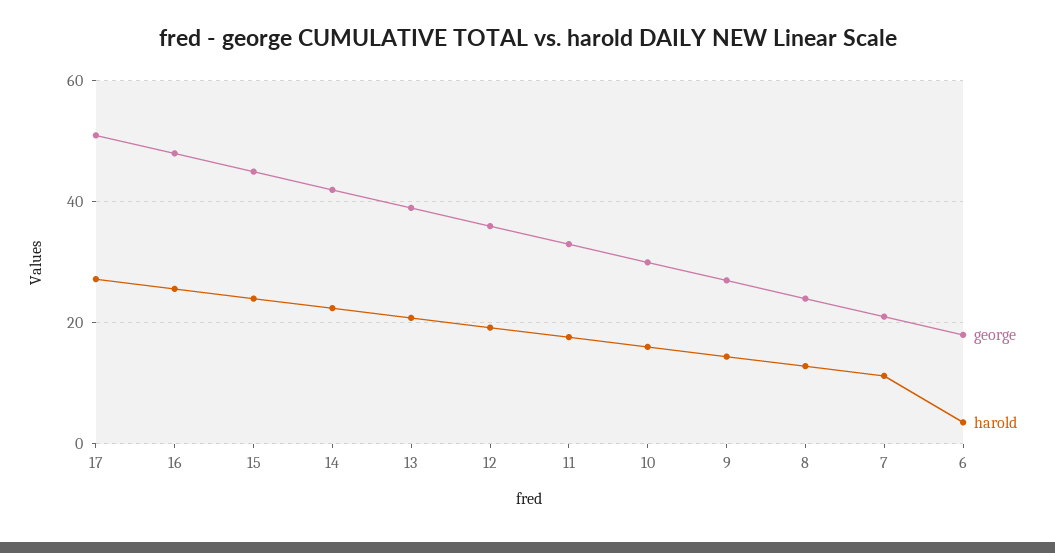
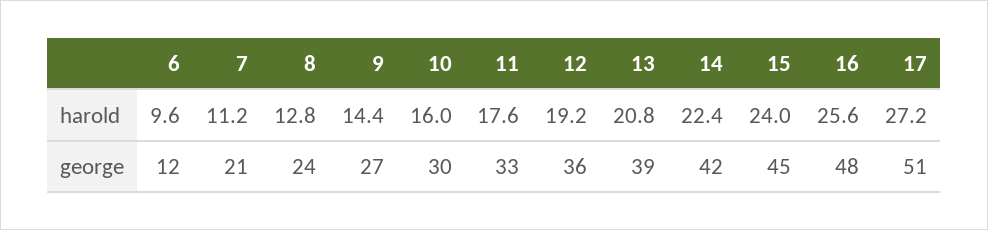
  {
    "george": {
      "17": 51,
      "16": 48,
      "15": 45,
      "14": 42,
      "13": 39,
      "12": 36,
      "11": 33,
      "10": 30,
      "9": 27,
      "8": 24,
      "7": 21,
-     "6": 18
+     "6": 12
    },
    "harold": {
      "17": 27.2,
      "16": 25.6,
      "15": 24,
      "14": 22.4,
      "13": 20.8,
      "12": 19.2,
      "11": 17.6,
      "10": 16,
      "9": 14.4,
      "8": 12.8,
      "7": 11.2,
-     "6": 4
+     "6": 9.6
    }
  }

